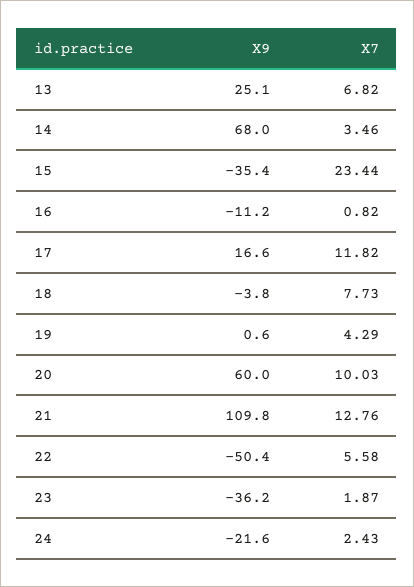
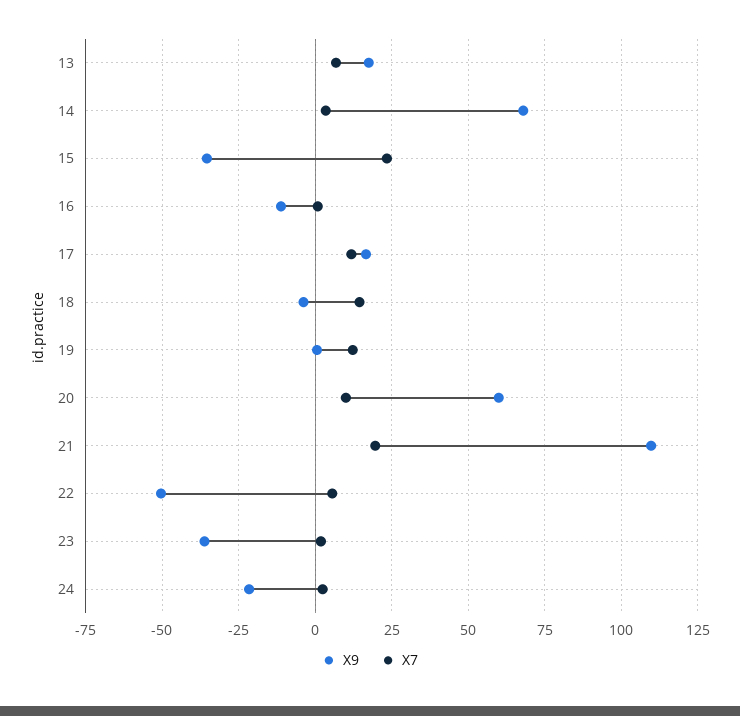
  {
    "X9": {
-     "13": 25.1,
+     "13": 17.5,
      "14": 68,
      "15": -35.4,
      "16": -11.2,
      "17": 16.6,
      "18": -3.8,
      "19": 0.6,
      "20": 60,
      "21": 109.8,
      "22": -50.4,
      "23": -36.2,
      "24": -21.6
    },
    "X7": {
      "13": 6.82,
      "14": 3.46,
      "15": 23.44,
      "16": 0.82,
      "17": 11.82,
-     "18": 7.73,
+     "18": 15,
-     "19": 4.29,
+     "19": 12.5,
      "20": 10.03,
-     "21": 12.76,
+     "21": 20,
      "22": 5.58,
      "23": 1.87,
      "24": 2.43
    }
  }

